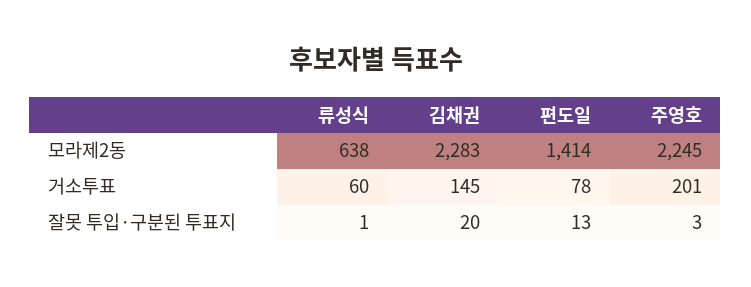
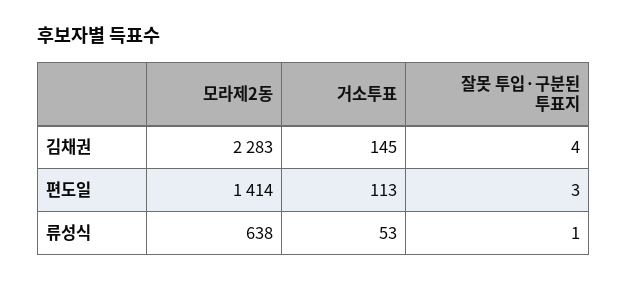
  {
    "류성식": {
      "모라제2동": 638,
-     "거소투표": 60,
+     "거소투표": 53,
      "잘못 투입·구분된 투표지": 1
    },
    "김채권": {
      "모라제2동": 2283,
      "거소투표": 145,
-     "잘못 투입·구분된 투표지": 20
+     "잘못 투입·구분된 투표지": 4
    },
    "편도일": {
      "모라제2동": 1414,
-     "거소투표": 78,
+     "거소투표": 113,
-     "잘못 투입·구분된 투표지": 13
+     "잘못 투입·구분된 투표지": 3
-   },
+   }
-   "주영호": {
-     "모라제2동": 2245,
-     "거소투표": 201,
-     "잘못 투입·구분된 투표지": 3
-   }
  }

